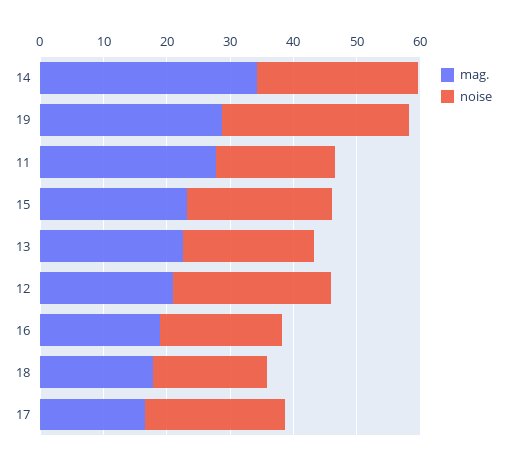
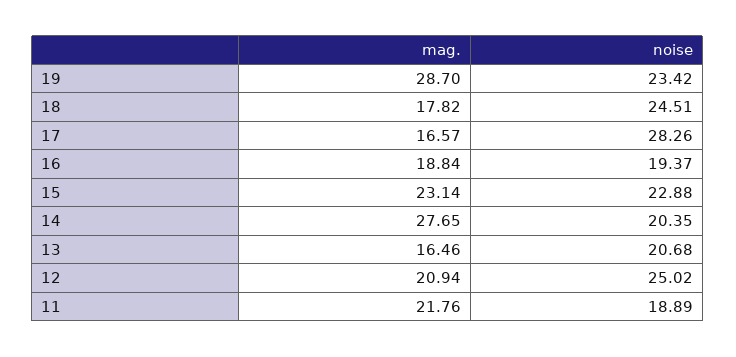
  {
    "mag.": {
-     "14": 34,
+     "14": 27.65,
      "19": 28.7,
-     "11": 28,
+     "11": 21.76,
      "15": 23.14,
-     "13": 22,
+     "13": 16.46,
      "12": 20.94,
      "16": 18.84,
      "18": 17.82,
      "17": 16.57
    },
    "noise": {
-     "14": 26,
+     "14": 20.35,
-     "19": 30,
+     "19": 23.42,
      "11": 18.89,
      "15": 22.88,
      "13": 20.68,
      "12": 25.02,
      "16": 19.37,
-     "18": 18,
+     "18": 24.51,
-     "17": 22
+     "17": 28.26
    }
  }

